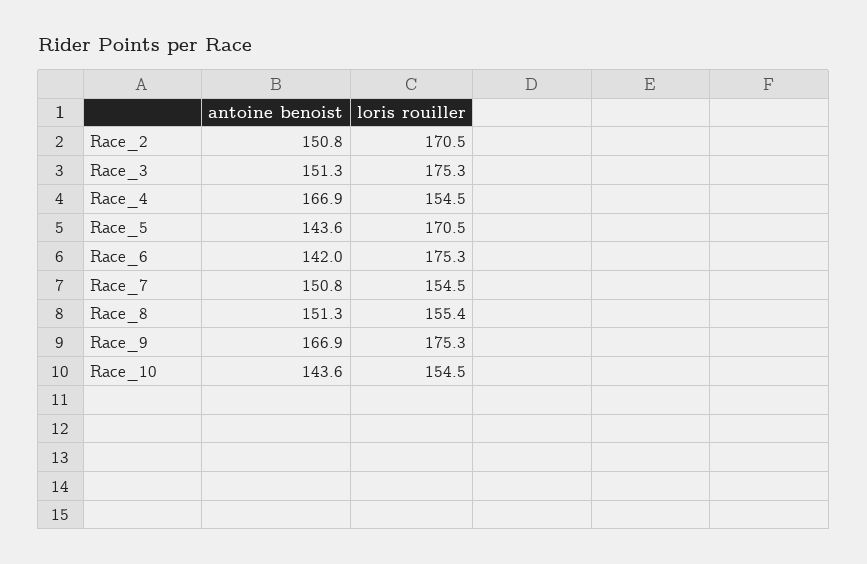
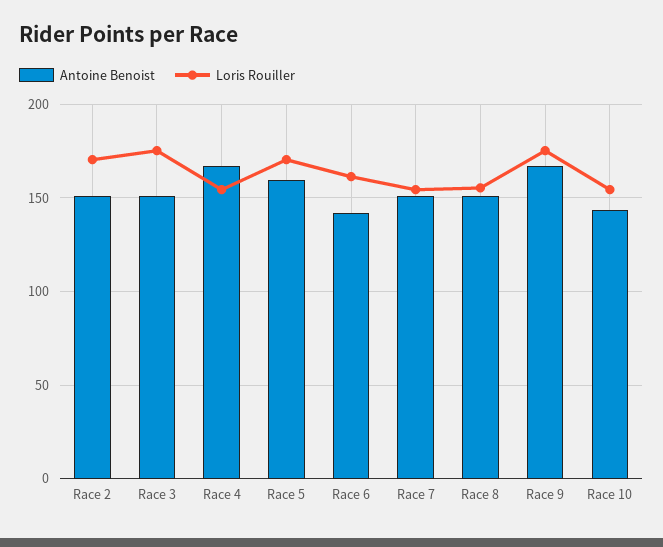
  {
    "antoine benoist": {
      "Race_2": 150.8,
      "Race_3": 151.3,
      "Race_4": 166.9,
-     "Race_5": 143.6,
+     "Race_5": 160,
      "Race_6": 142,
      "Race_7": 150.8,
      "Race_8": 151.3,
      "Race_9": 166.9,
      "Race_10": 143.6
    },
    "loris rouiller": {
      "Race_2": 170.5,
      "Race_3": 175.3,
      "Race_4": 154.5,
      "Race_5": 170.5,
-     "Race_6": 175.3,
+     "Race_6": 160,
      "Race_7": 154.5,
      "Race_8": 155.4,
      "Race_9": 175.3,
      "Race_10": 154.5
    }
  }

